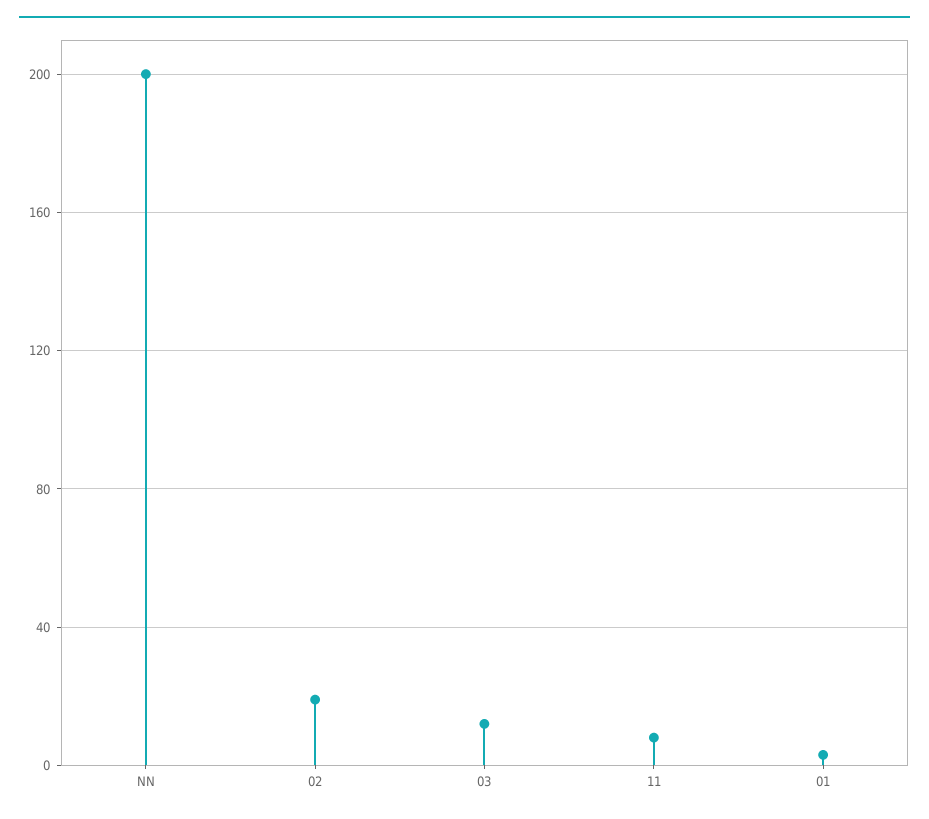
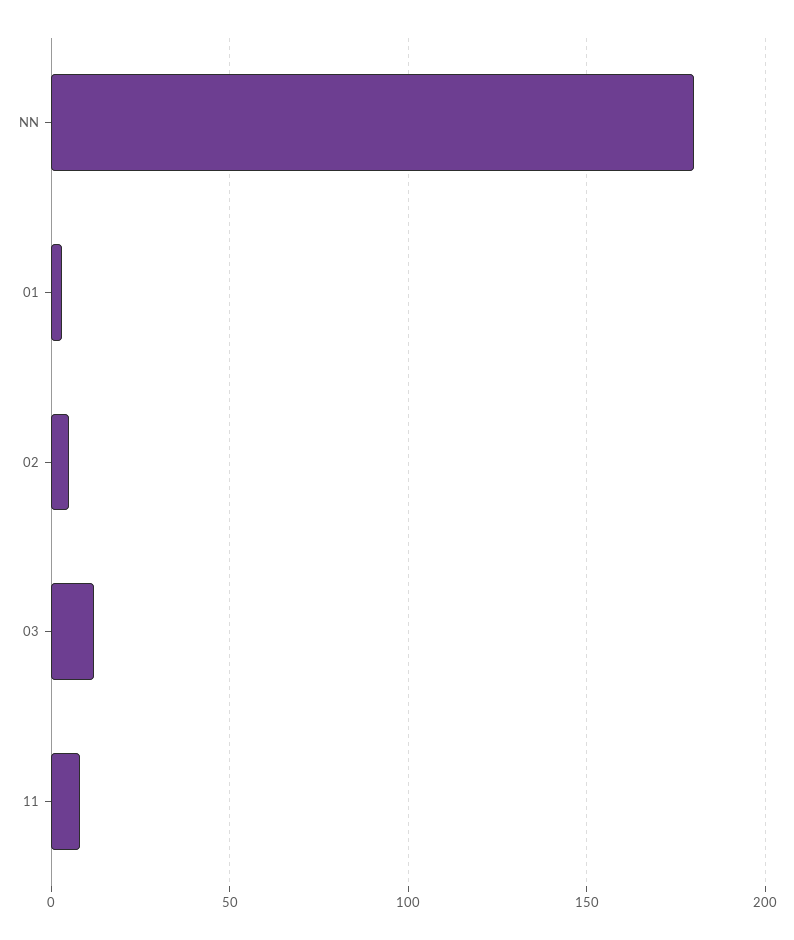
  {
-   "NN": 200,
+   "NN": 180,
-   "02": 20,
+   "02": 5,
    "03": 10,
    "11": 10,
    "01": 5
  }

